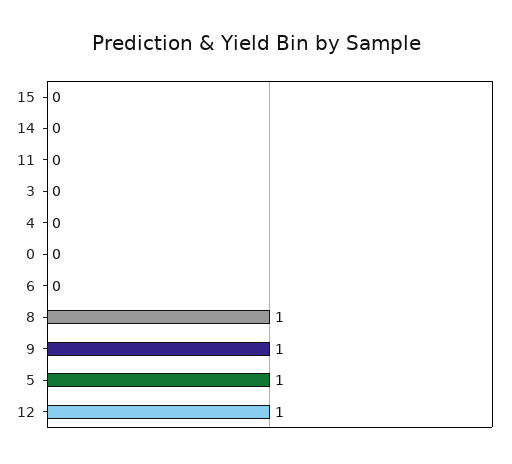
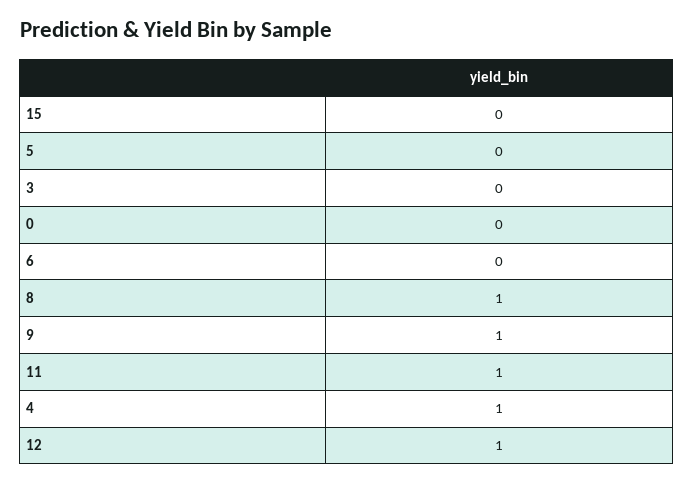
  {
    "15": 0,
-   "14": 0,
-   "11": 0,
+   "11": 1,
    "3": 0,
-   "4": 0,
+   "4": 1,
    "0": 0,
    "6": 0,
    "8": 1,
    "9": 1,
-   "5": 1,
+   "5": 0,
    "12": 1
  }

